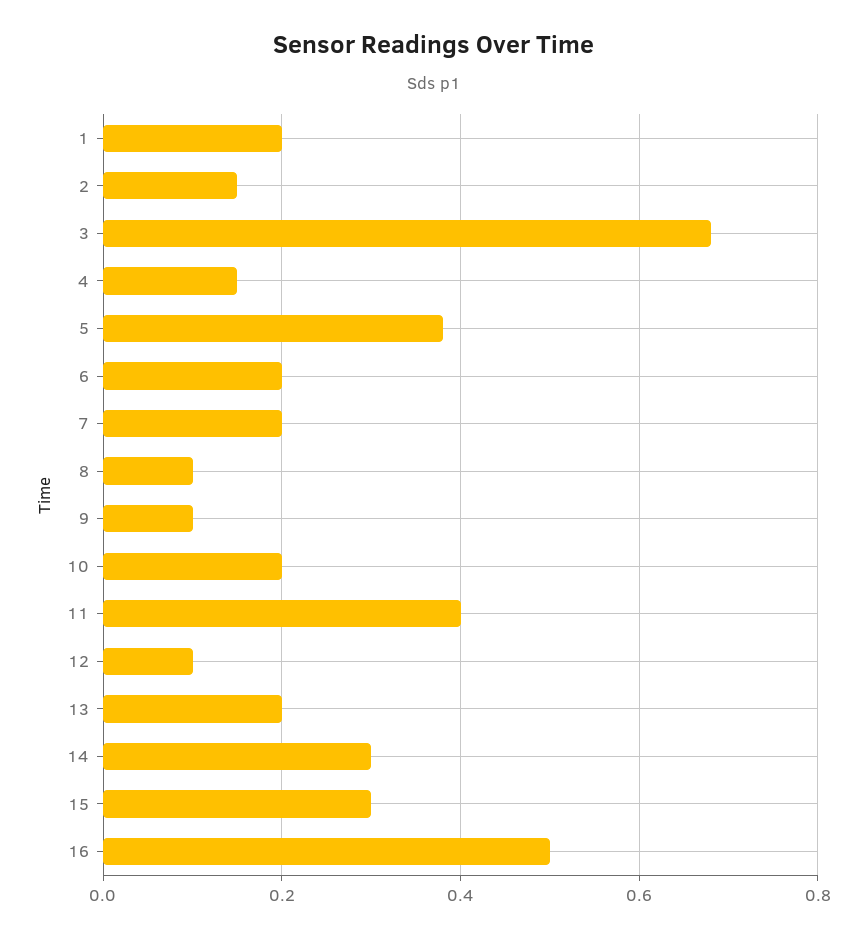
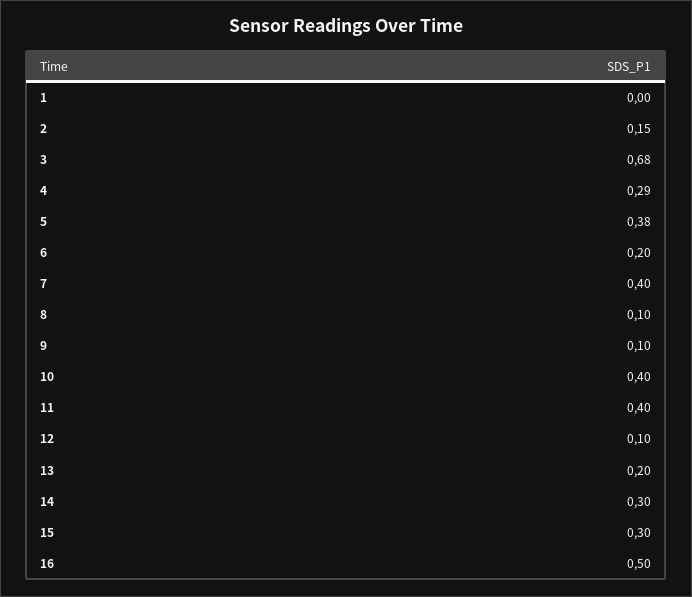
  {
-   "1": 0.2,
+   "1": 0,
    "2": 0.15,
    "3": 0.68,
-   "4": 0.15,
+   "4": 0.29,
    "5": 0.38,
    "6": 0.2,
-   "7": 0.2,
+   "7": 0.4,
    "8": 0.1,
    "9": 0.1,
-   "10": 0.2,
+   "10": 0.4,
    "11": 0.4,
    "12": 0.1,
    "13": 0.2,
    "14": 0.3,
    "15": 0.3,
    "16": 0.5
  }

